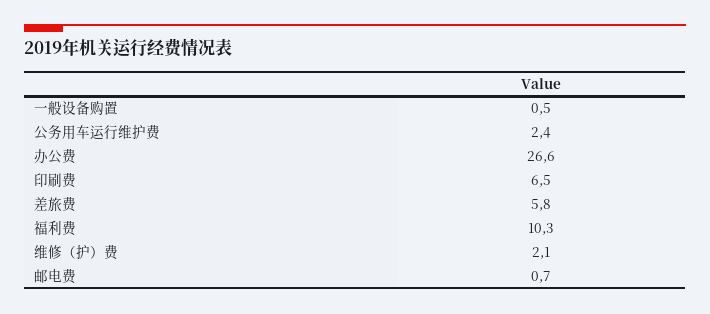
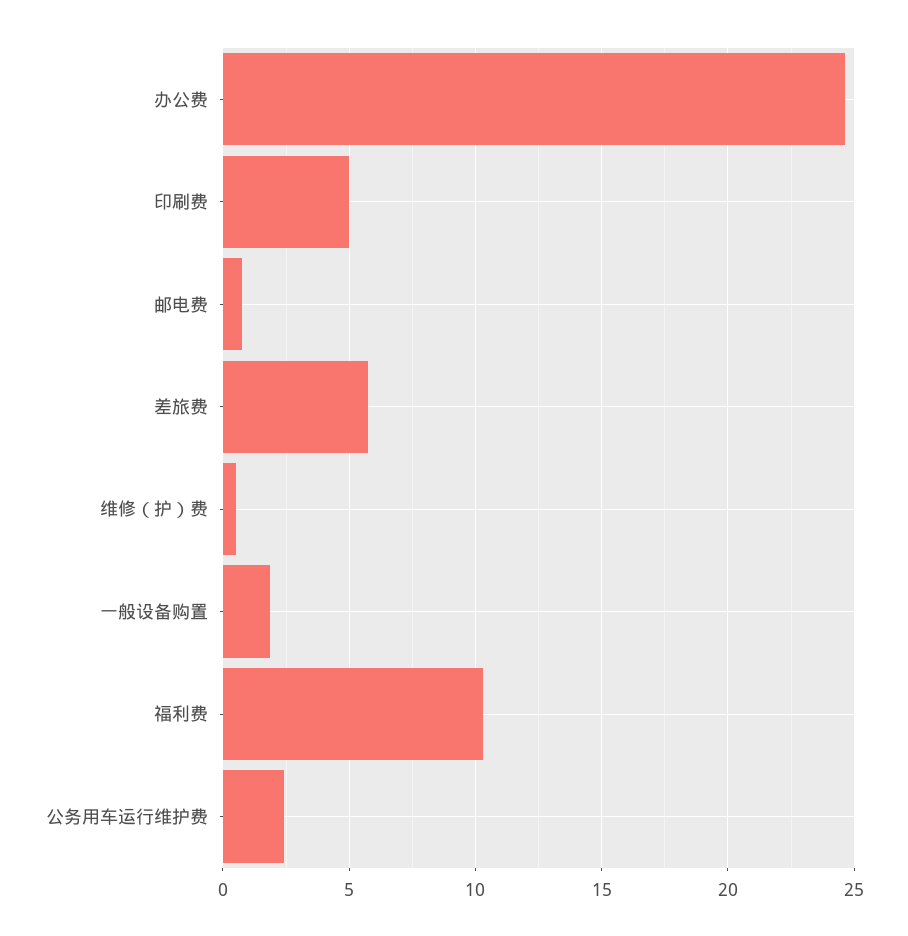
  {
-   "一般设备购置": 0.5,
+   "一般设备购置": 2,
    "公务用车运行维护费": 2.4,
-   "办公费": 26.6,
+   "办公费": 24.5,
-   "印刷费": 6.5,
+   "印刷费": 5,
    "差旅费": 5.8,
    "福利费": 10.3,
-   "维修（护）费": 2.1,
+   "维修（护）费": 0.5,
    "邮电费": 0.7
  }

